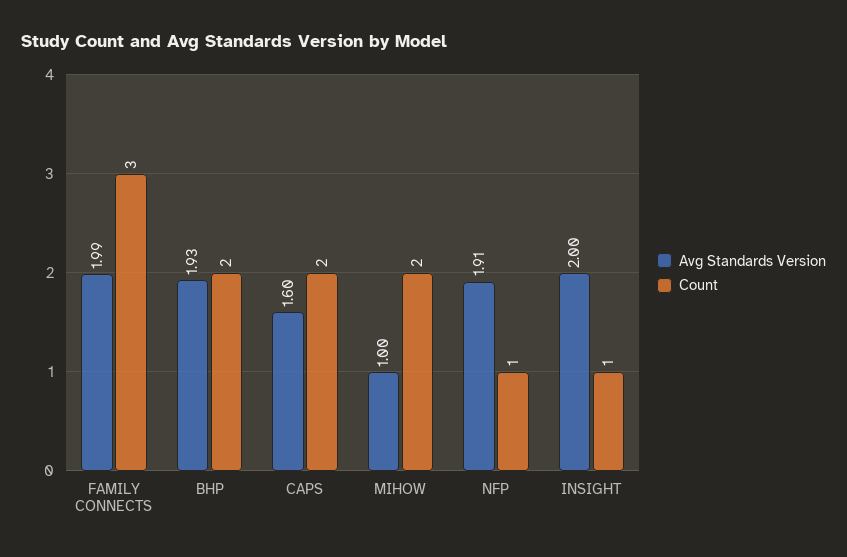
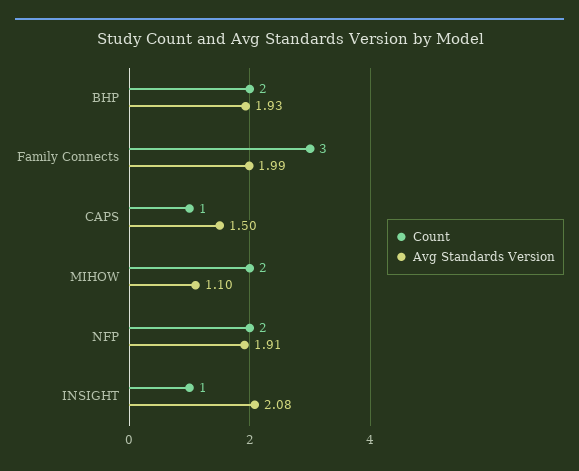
  {
    "Avg Standards Version": {
      "FAMILY CONNECTS": 1.99,
      "BHP": 1.93,
-     "CAPS": 1.6,
+     "CAPS": 1.5,
-     "MIHOW": 1,
+     "MIHOW": 1.1,
      "NFP": 1.91,
-     "INSIGHT": 2
+     "INSIGHT": 2.08
    },
    "Count": {
      "FAMILY CONNECTS": 3,
      "BHP": 2,
-     "CAPS": 2,
+     "CAPS": 1,
      "MIHOW": 2,
-     "NFP": 1,
+     "NFP": 2,
      "INSIGHT": 1
    }
  }

